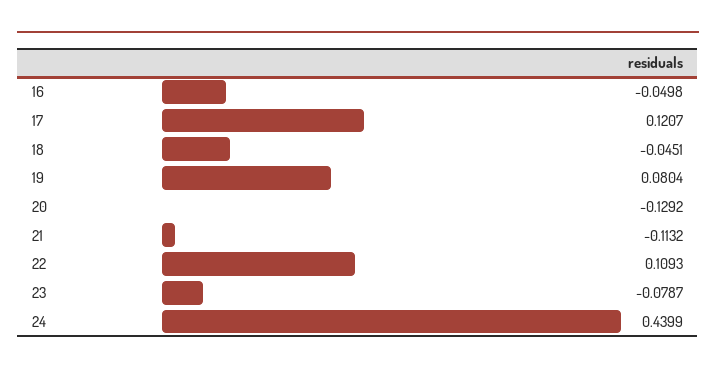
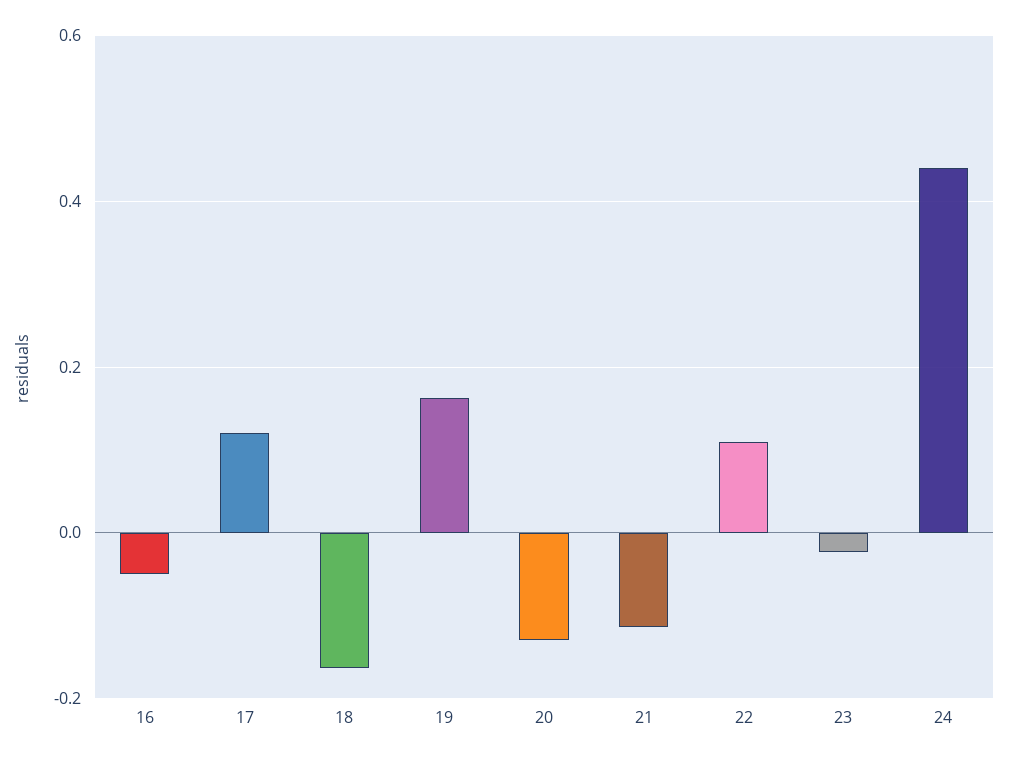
  {
    "16": -0.0498,
    "17": 0.1207,
-   "18": -0.0451,
+   "18": -0.16,
-   "19": 0.0804,
+   "19": 0.16,
    "20": -0.1292,
    "21": -0.1132,
    "22": 0.1093,
-   "23": -0.0787,
+   "23": -0.02,
    "24": 0.4399
  }

